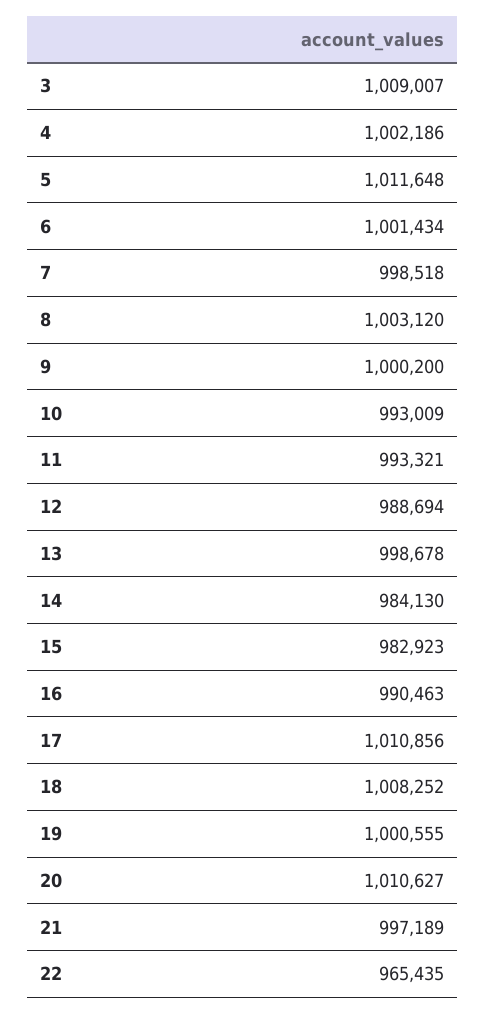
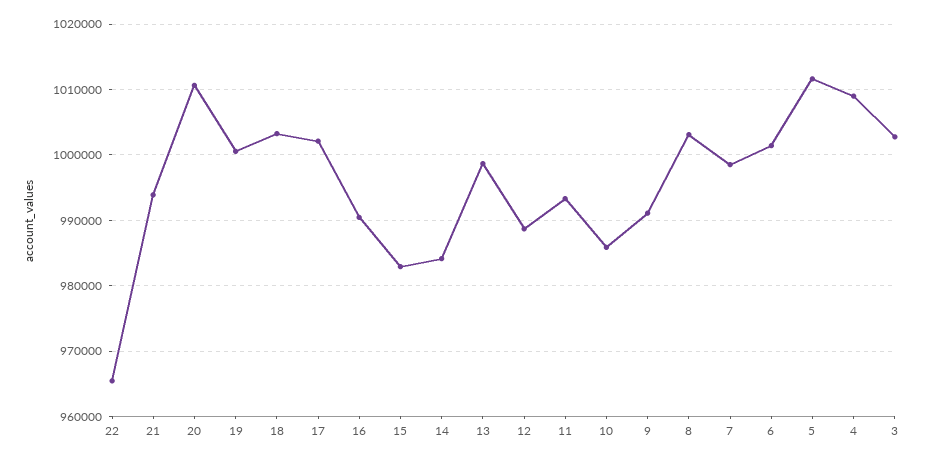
  {
-   "3": 1009007,
+   "3": 1003000,
-   "4": 1002186,
+   "4": 1009000,
    "5": 1011648,
    "6": 1001434,
    "7": 998518,
    "8": 1003120,
-   "9": 1000200,
+   "9": 991000,
-   "10": 993009,
+   "10": 986000,
    "11": 993321,
    "12": 988694,
    "13": 998678,
    "14": 984130,
    "15": 982923,
    "16": 990463,
-   "17": 1010856,
+   "17": 1002000,
-   "18": 1008252,
+   "18": 1003000,
    "19": 1000555,
    "20": 1010627,
-   "21": 997189,
+   "21": 994000,
    "22": 965435
  }

